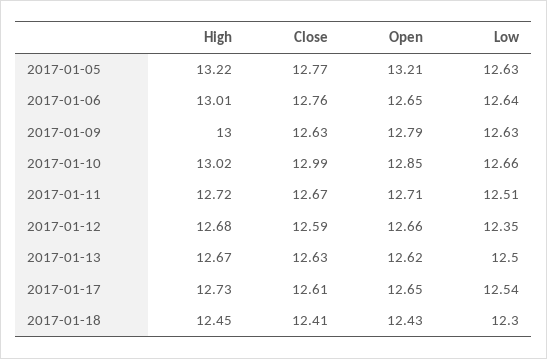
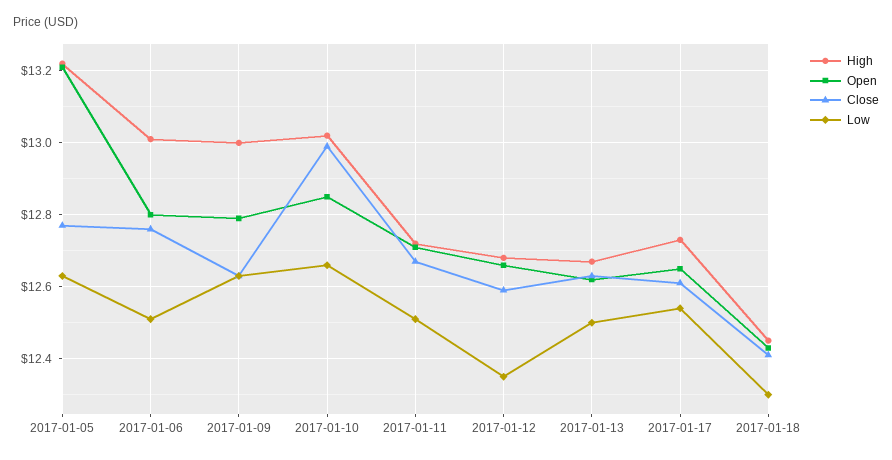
  {
    "High": {
      "2017-01-05": 13.22,
      "2017-01-06": 13.01,
      "2017-01-09": 13,
      "2017-01-10": 13.02,
      "2017-01-11": 12.72,
      "2017-01-12": 12.68,
      "2017-01-13": 12.67,
      "2017-01-17": 12.73,
      "2017-01-18": 12.45
    },
    "Close": {
      "2017-01-05": 12.77,
      "2017-01-06": 12.76,
      "2017-01-09": 12.63,
      "2017-01-10": 12.99,
      "2017-01-11": 12.67,
      "2017-01-12": 12.59,
      "2017-01-13": 12.63,
      "2017-01-17": 12.61,
      "2017-01-18": 12.41
    },
    "Open": {
      "2017-01-05": 13.21,
-     "2017-01-06": 12.65,
+     "2017-01-06": 12.8,
      "2017-01-09": 12.79,
      "2017-01-10": 12.85,
      "2017-01-11": 12.71,
      "2017-01-12": 12.66,
      "2017-01-13": 12.62,
      "2017-01-17": 12.65,
      "2017-01-18": 12.43
    },
    "Low": {
      "2017-01-05": 12.63,
-     "2017-01-06": 12.64,
+     "2017-01-06": 12.5,
      "2017-01-09": 12.63,
      "2017-01-10": 12.66,
      "2017-01-11": 12.51,
      "2017-01-12": 12.35,
      "2017-01-13": 12.5,
      "2017-01-17": 12.54,
      "2017-01-18": 12.3
    }
  }

